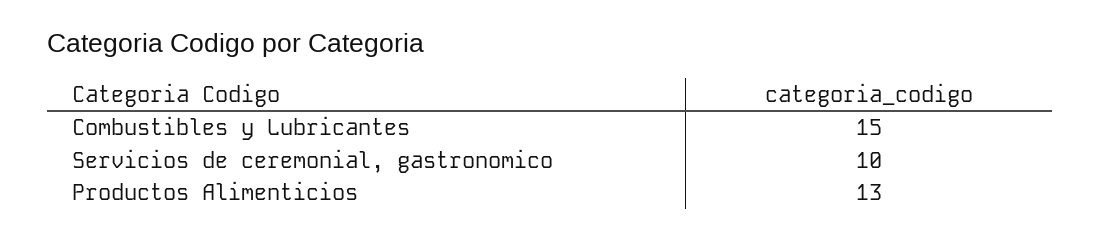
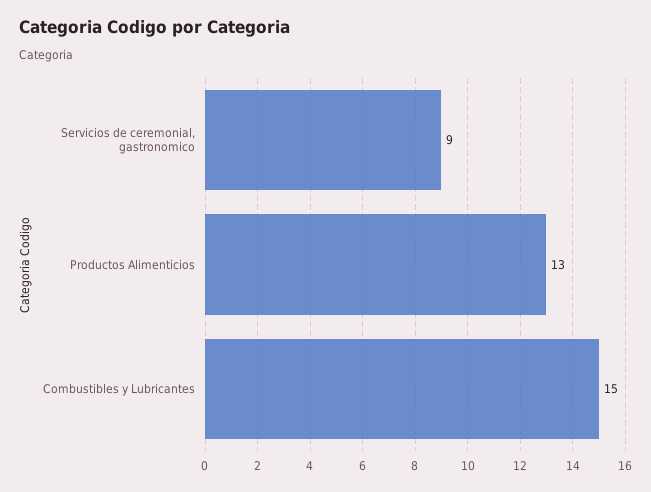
  {
    "Combustibles y Lubricantes": 15,
-   "Servicios de ceremonial, gastronomico": 10,
+   "Servicios de ceremonial, gastronomico": 9,
    "Productos Alimenticios": 13
  }

